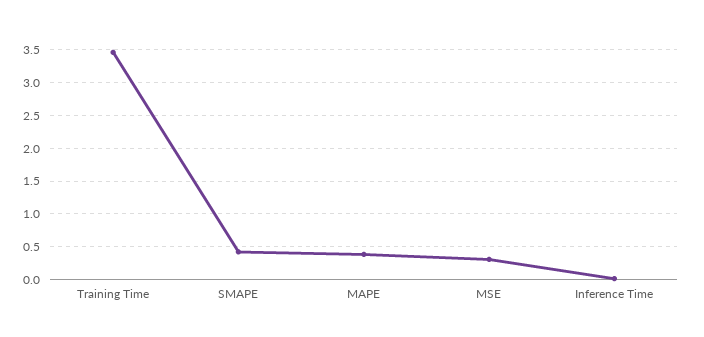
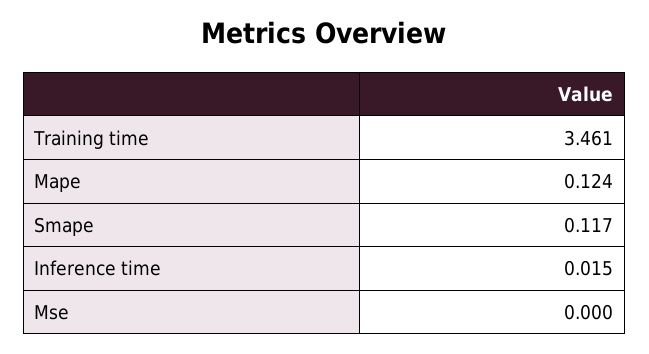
  {
    "Training Time": 3.461,
-   "SMAPE": 0.4,
+   "SMAPE": 0.117,
-   "MAPE": 0.4,
+   "MAPE": 0.124,
-   "MSE": 0.3,
+   "MSE": 0,
    "Inference Time": 0.015
  }

